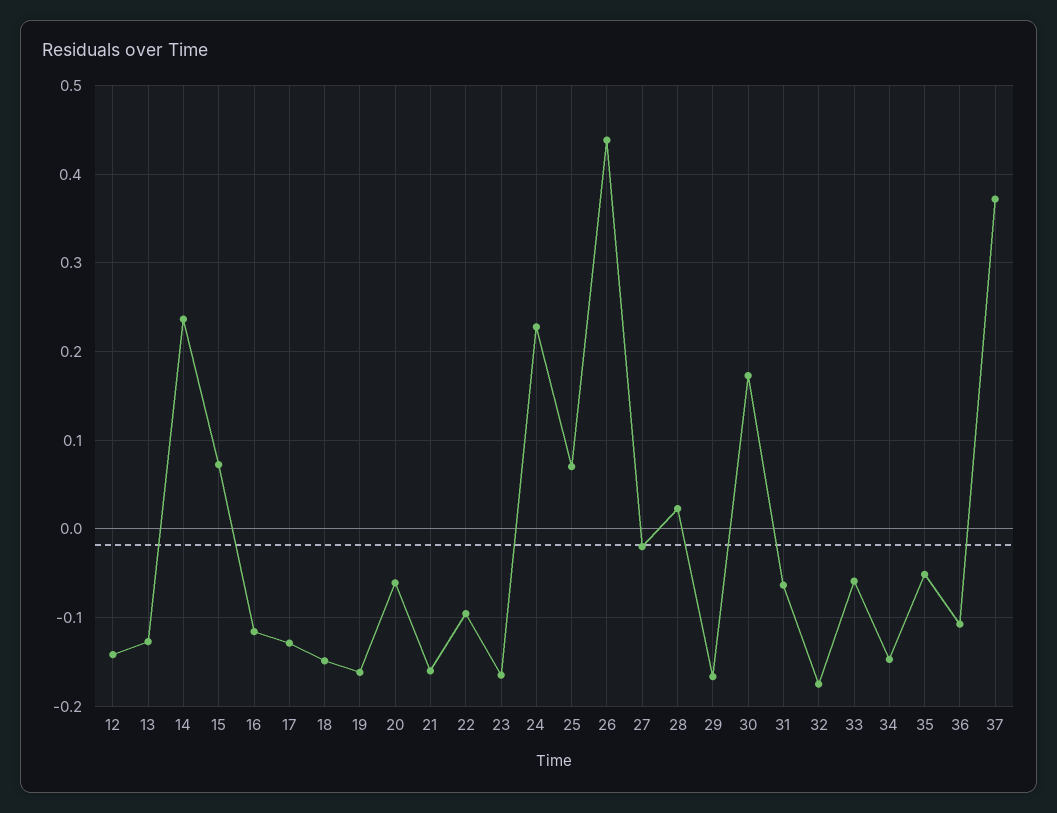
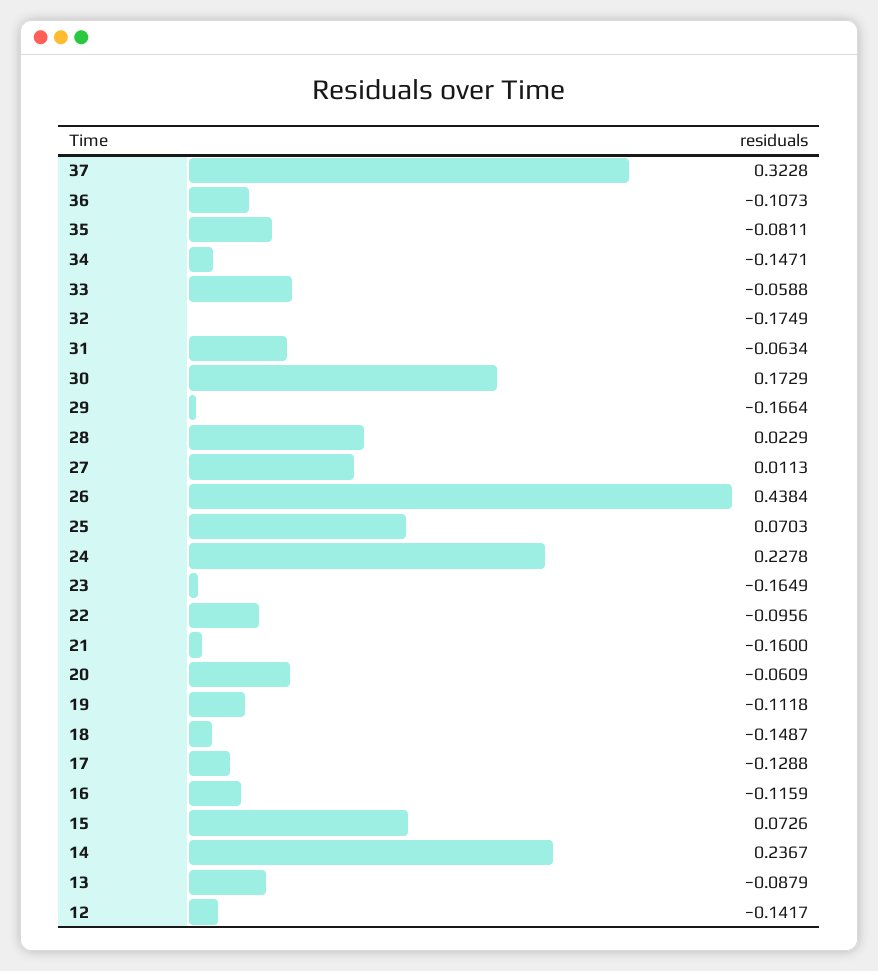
  {
    "12": -0.1417,
-   "13": -0.13,
+   "13": -0.0879,
    "14": 0.2367,
    "15": 0.0726,
    "16": -0.1159,
    "17": -0.1288,
    "18": -0.1487,
-   "19": -0.16,
+   "19": -0.1118,
    "20": -0.0609,
    "21": -0.16,
    "22": -0.0956,
    "23": -0.1649,
    "24": 0.2278,
    "25": 0.0703,
    "26": 0.4384,
-   "27": -0.02,
+   "27": 0.0113,
    "28": 0.0229,
    "29": -0.1664,
    "30": 0.1729,
    "31": -0.0634,
    "32": -0.1749,
    "33": -0.0588,
    "34": -0.1471,
-   "35": -0.05,
+   "35": -0.0811,
    "36": -0.1073,
-   "37": 0.37
+   "37": 0.3228
  }

